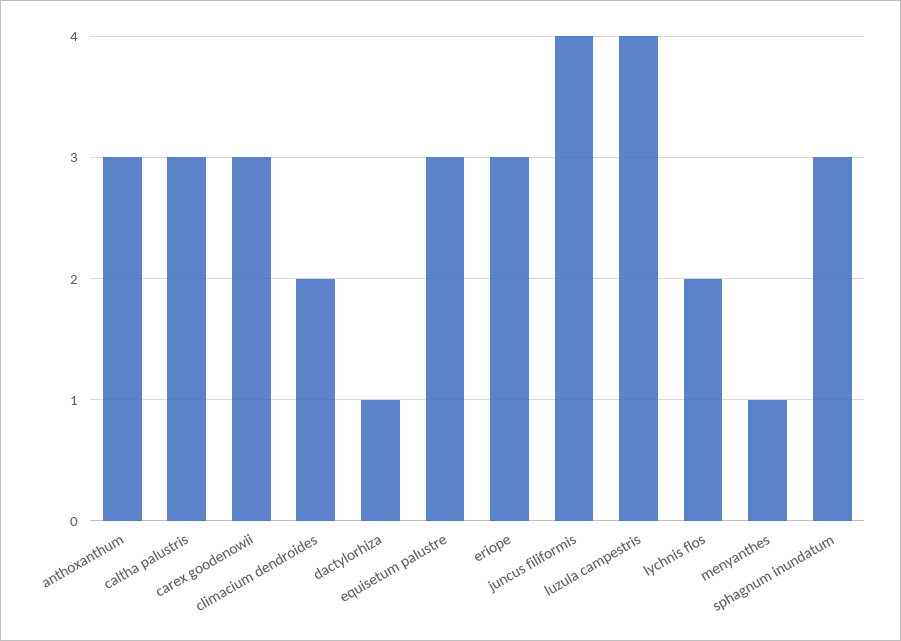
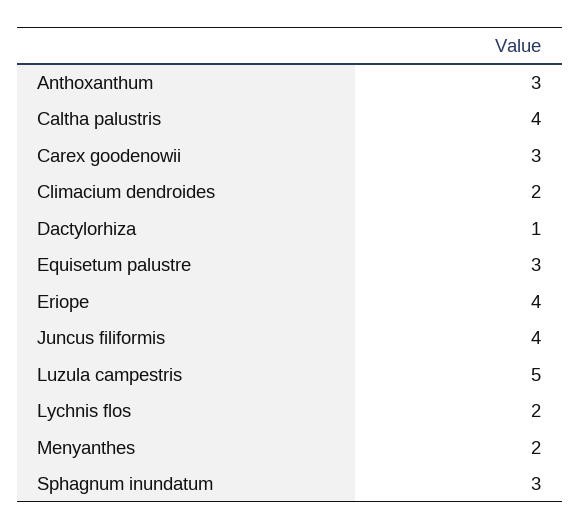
  {
    "anthoxanthum": 3,
-   "caltha palustris": 3,
+   "caltha palustris": 4,
    "carex goodenowii": 3,
    "climacium dendroides": 2,
    "dactylorhiza": 1,
    "equisetum palustre": 3,
-   "eriope": 3,
+   "eriope": 4,
    "juncus filiformis": 4,
-   "luzula campestris": 4,
+   "luzula campestris": 5,
    "lychnis flos": 2,
-   "menyanthes": 1,
+   "menyanthes": 2,
    "sphagnum inundatum": 3
  }

